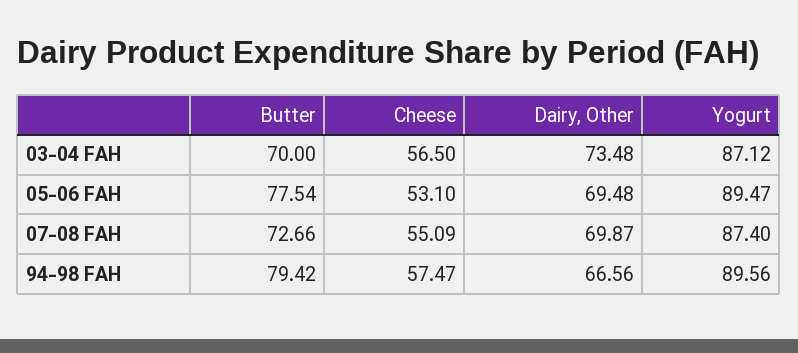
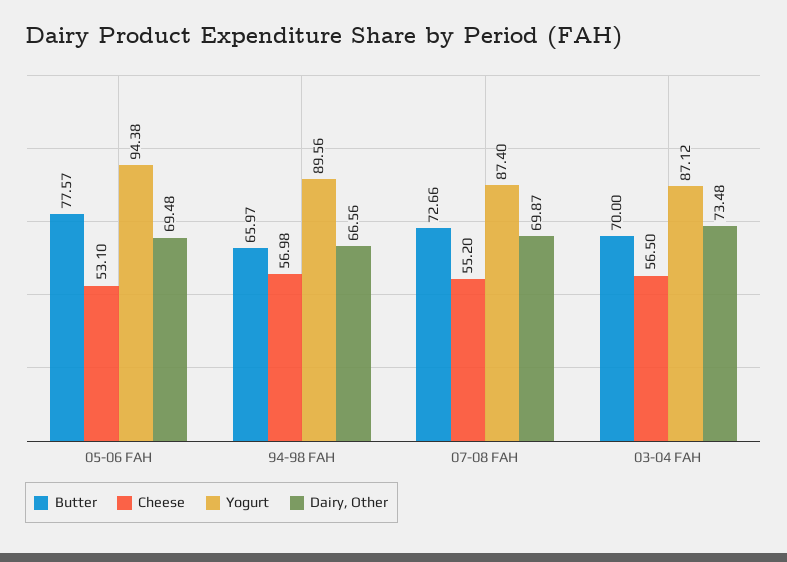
  {
    "Butter": {
      "03-04 FAH": 70,
-     "05-06 FAH": 77.54,
+     "05-06 FAH": 77.57,
      "07-08 FAH": 72.66,
-     "94-98 FAH": 79.42
+     "94-98 FAH": 65.97
    },
    "Cheese": {
      "03-04 FAH": 56.5,
      "05-06 FAH": 53.1,
-     "07-08 FAH": 55.09,
+     "07-08 FAH": 55.2,
-     "94-98 FAH": 57.47
+     "94-98 FAH": 56.98
    },
    "Dairy, Other": {
      "03-04 FAH": 73.48,
      "05-06 FAH": 69.48,
      "07-08 FAH": 69.87,
      "94-98 FAH": 66.56
    },
    "Yogurt": {
      "03-04 FAH": 87.12,
-     "05-06 FAH": 89.47,
+     "05-06 FAH": 94.38,
      "07-08 FAH": 87.4,
      "94-98 FAH": 89.56
    }
  }

